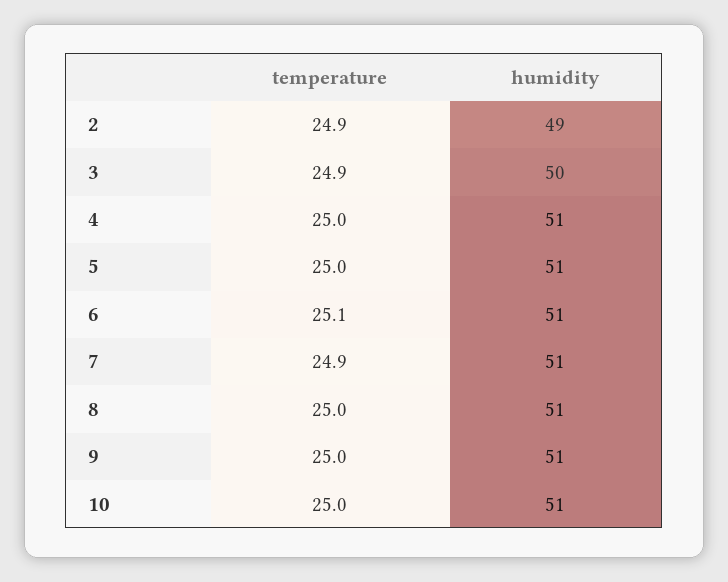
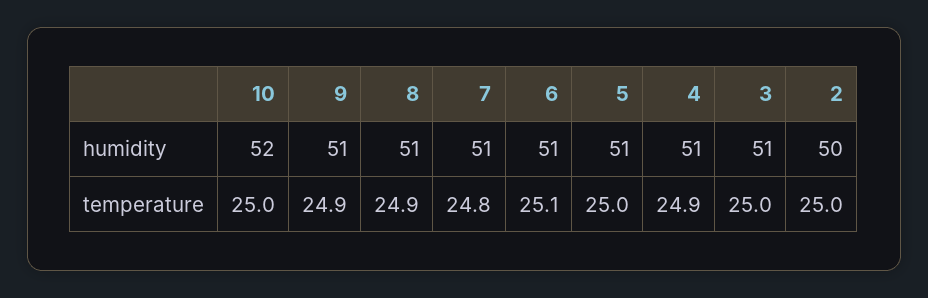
  {
    "temperature": {
-     "2": 24.9,
+     "2": 25,
-     "3": 24.9,
+     "3": 25,
-     "4": 25,
+     "4": 24.9,
      "5": 25,
      "6": 25.1,
-     "7": 24.9,
+     "7": 24.8,
-     "8": 25,
+     "8": 24.9,
-     "9": 25,
+     "9": 24.9,
      "10": 25
    },
    "humidity": {
-     "2": 49,
+     "2": 50,
-     "3": 50,
+     "3": 51,
      "4": 51,
      "5": 51,
      "6": 51,
      "7": 51,
      "8": 51,
      "9": 51,
-     "10": 51
+     "10": 52
    }
  }

